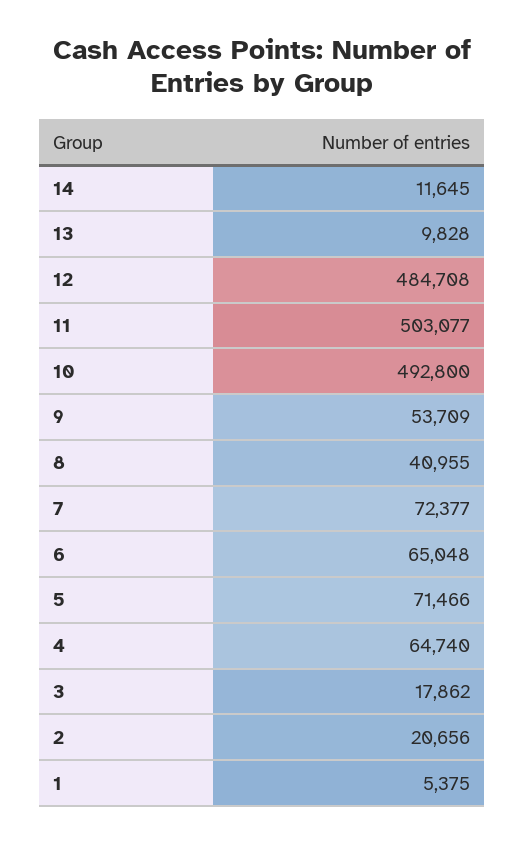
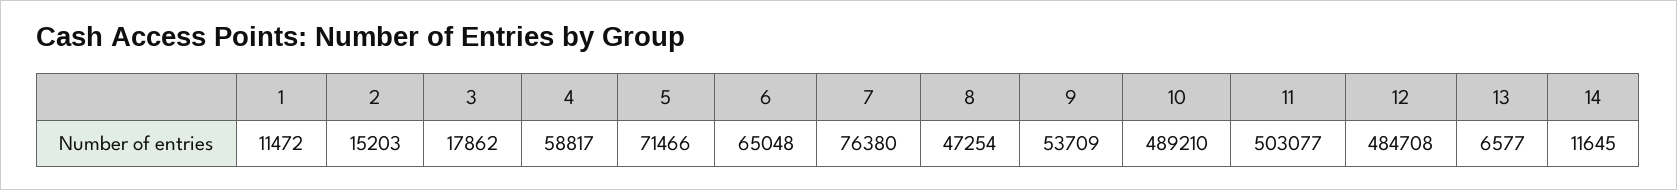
  {
    "14": 11645,
-   "13": 9828,
+   "13": 6577,
    "12": 484708,
    "11": 503077,
-   "10": 492800,
+   "10": 489210,
    "9": 53709,
-   "8": 40955,
+   "8": 47254,
-   "7": 72377,
+   "7": 76380,
    "6": 65048,
    "5": 71466,
-   "4": 64740,
+   "4": 58817,
    "3": 17862,
-   "2": 20656,
+   "2": 15203,
-   "1": 5375
+   "1": 11472
  }

